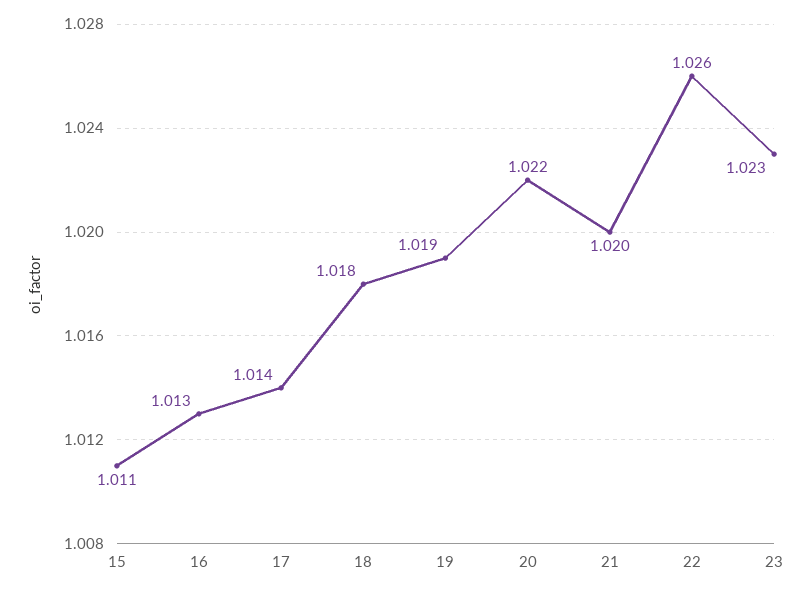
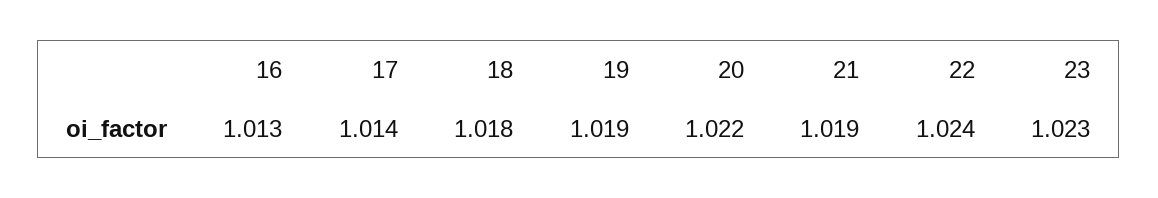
  {
-   "15": 1.011,
    "16": 1.013,
    "17": 1.014,
    "18": 1.018,
    "19": 1.019,
    "20": 1.022,
-   "21": 1.02,
+   "21": 1.019,
-   "22": 1.026,
+   "22": 1.024,
    "23": 1.023
  }

